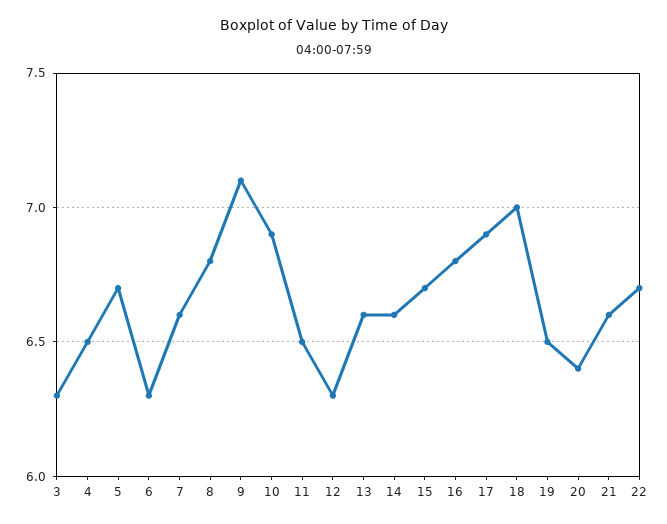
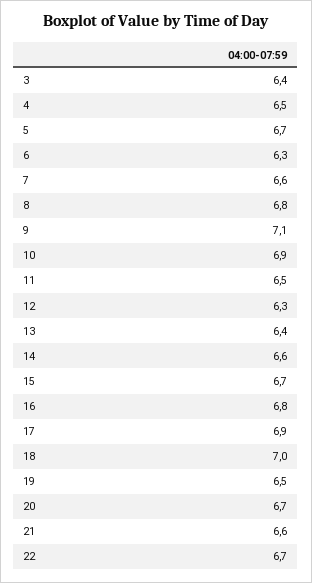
  {
-   "3": 6.3,
+   "3": 6.4,
    "4": 6.5,
    "5": 6.7,
    "6": 6.3,
    "7": 6.6,
    "8": 6.8,
    "9": 7.1,
    "10": 6.9,
    "11": 6.5,
    "12": 6.3,
-   "13": 6.6,
+   "13": 6.4,
    "14": 6.6,
    "15": 6.7,
    "16": 6.8,
    "17": 6.9,
    "18": 7,
    "19": 6.5,
-   "20": 6.4,
+   "20": 6.7,
    "21": 6.6,
    "22": 6.7
  }

